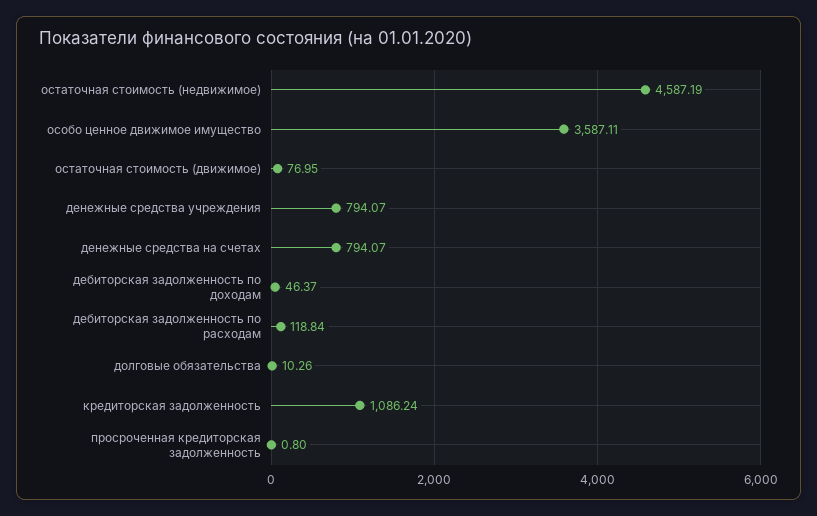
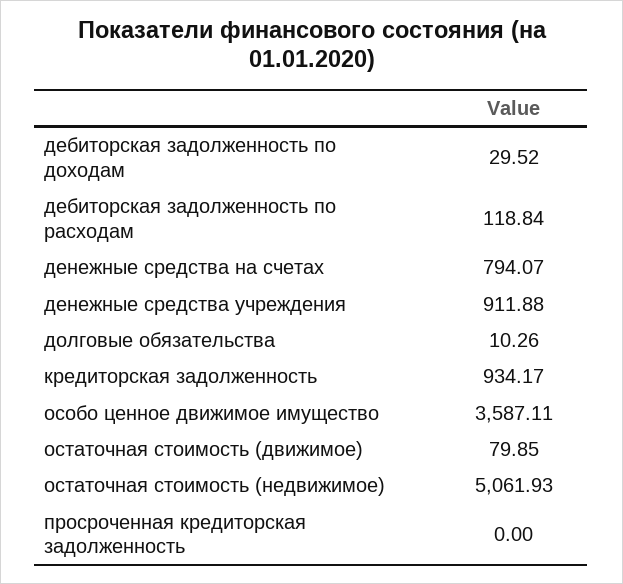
  {
-   "остаточная стоимость (недвижимое)": 4587.19,
+   "остаточная стоимость (недвижимое)": 5061.93,
    "особо ценное движимое имущество": 3587.11,
-   "остаточная стоимость (движимое)": 76.95,
+   "остаточная стоимость (движимое)": 79.85,
-   "денежные средства учреждения": 794.07,
+   "денежные средства учреждения": 911.88,
    "денежные средства на счетах": 794.07,
-   "дебиторская задолженность по доходам": 46.37,
+   "дебиторская задолженность по доходам": 29.52,
    "дебиторская задолженность по расходам": 118.84,
    "долговые обязательства": 10.26,
-   "кредиторская задолженность": 1086.24,
+   "кредиторская задолженность": 934.17,
-   "просроченная кредиторская задолженность": 0.8
+   "просроченная кредиторская задолженность": 0
  }

